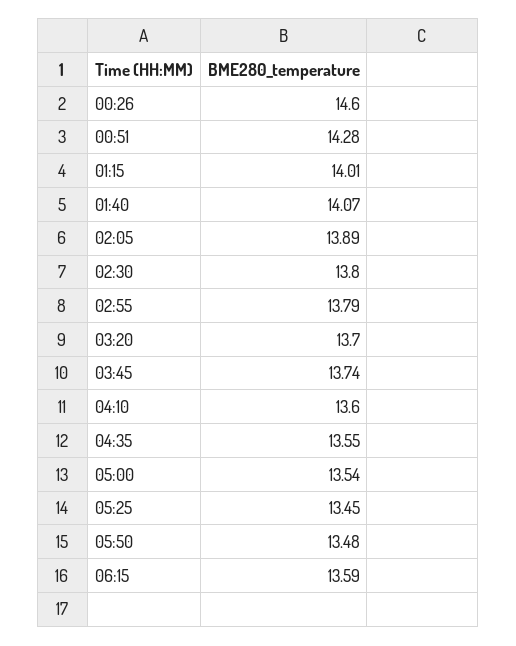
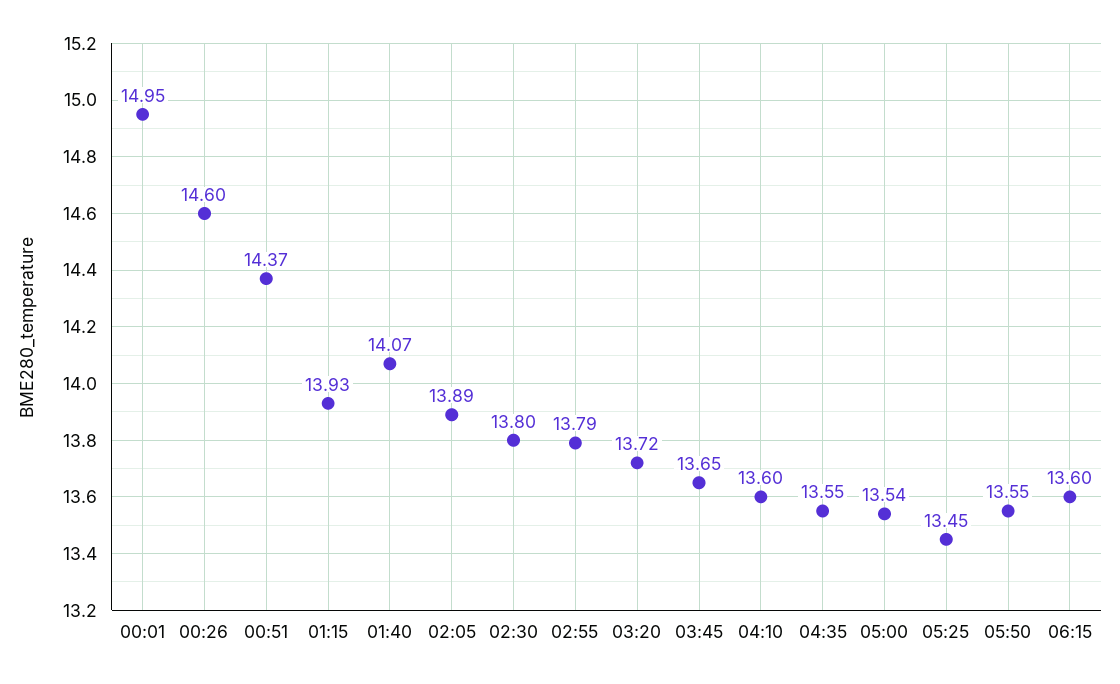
  {
    "00:26": 14.6,
-   "00:51": 14.28,
+   "00:51": 14.37,
-   "01:15": 14.01,
+   "01:15": 13.93,
    "01:40": 14.07,
    "02:05": 13.89,
    "02:30": 13.8,
    "02:55": 13.79,
-   "03:20": 13.7,
+   "03:20": 13.72,
-   "03:45": 13.74,
+   "03:45": 13.65,
    "04:10": 13.6,
    "04:35": 13.55,
    "05:00": 13.54,
    "05:25": 13.45,
-   "05:50": 13.48,
+   "05:50": 13.55,
-   "06:15": 13.59
+   "06:15": 13.6,
+   "00:01": 14.95
  }

